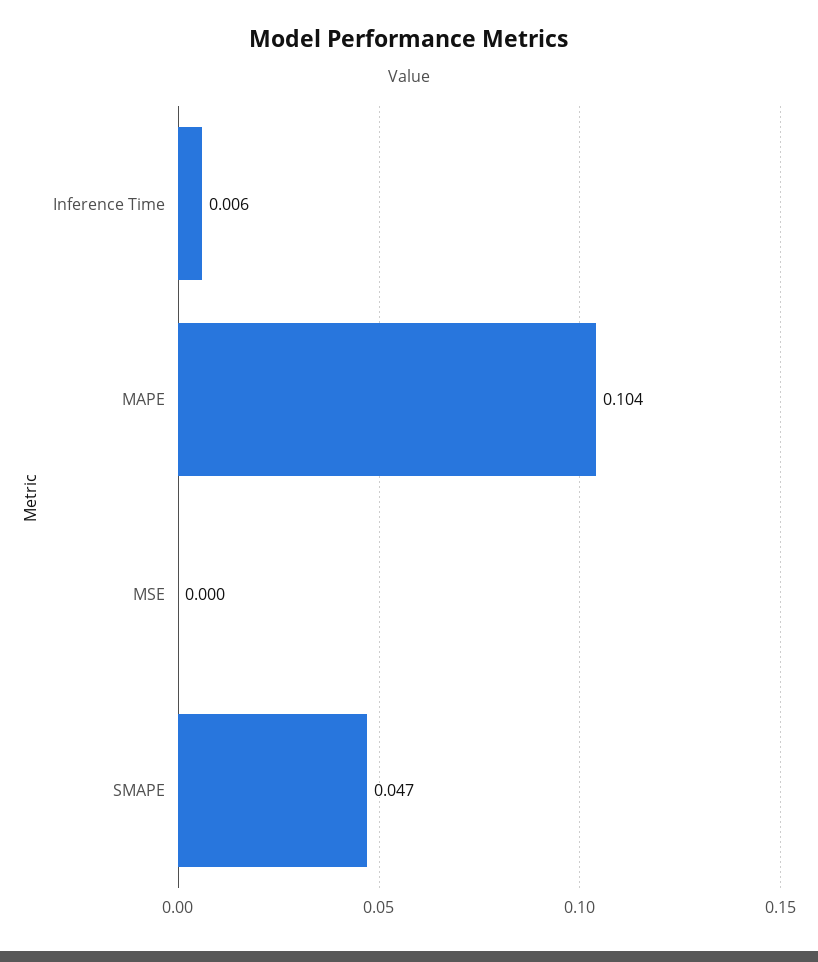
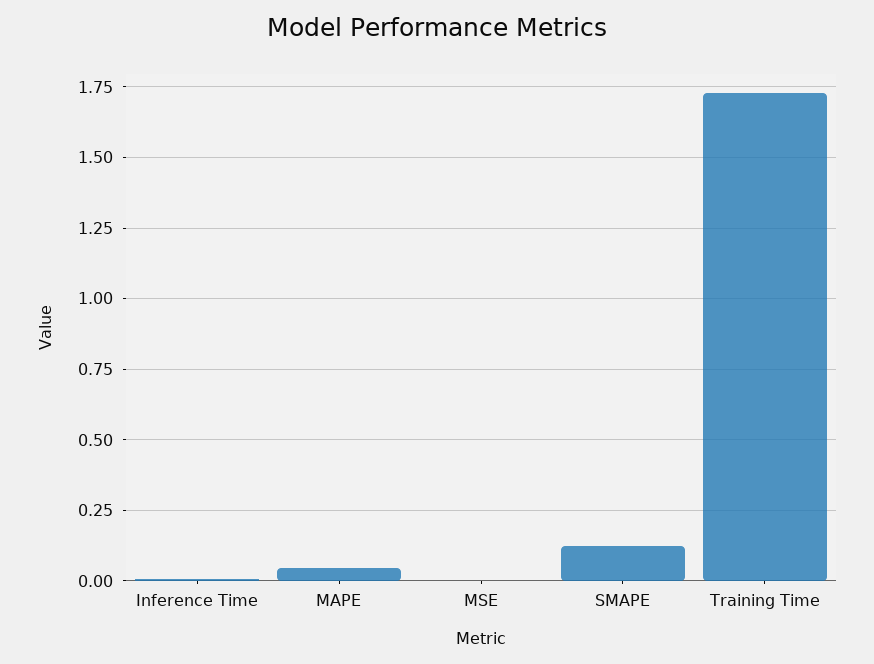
  {
    "Inference Time": 0.006,
-   "MAPE": 0.104,
+   "MAPE": 0.05,
    "MSE": 0,
-   "SMAPE": 0.047
+   "SMAPE": 0.125,
+   "Training Time": 1.725
  }

